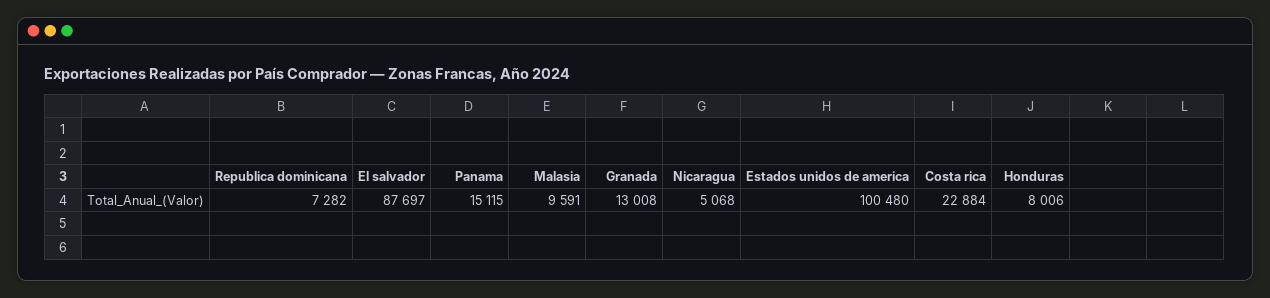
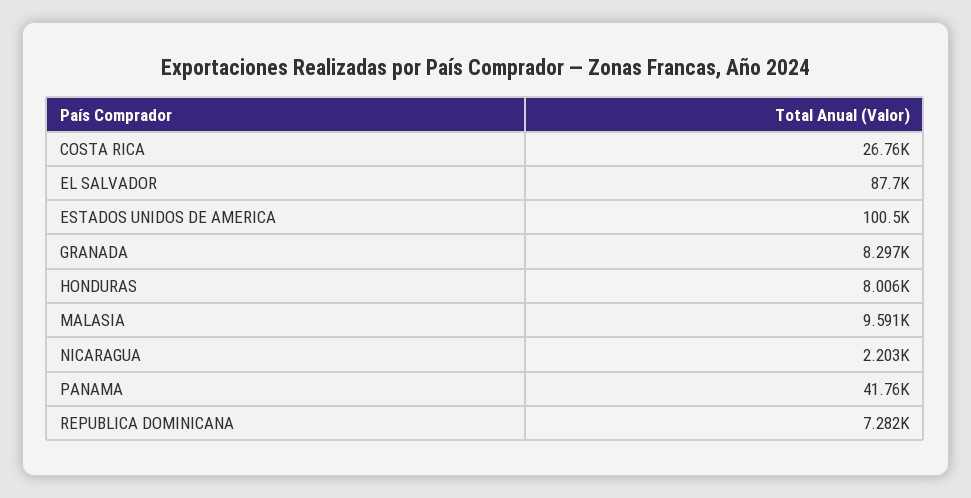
  {
    "Republica dominicana": 7282,
    "El salvador": 87697,
-   "Panama": 15115,
+   "Panama": 41760,
    "Malasia": 9591,
-   "Granada": 13008,
+   "Granada": 8297,
-   "Nicaragua": 5068,
+   "Nicaragua": 2203,
    "Estados unidos de america": 100480,
-   "Costa rica": 22884,
+   "Costa rica": 26760,
    "Honduras": 8006
  }

